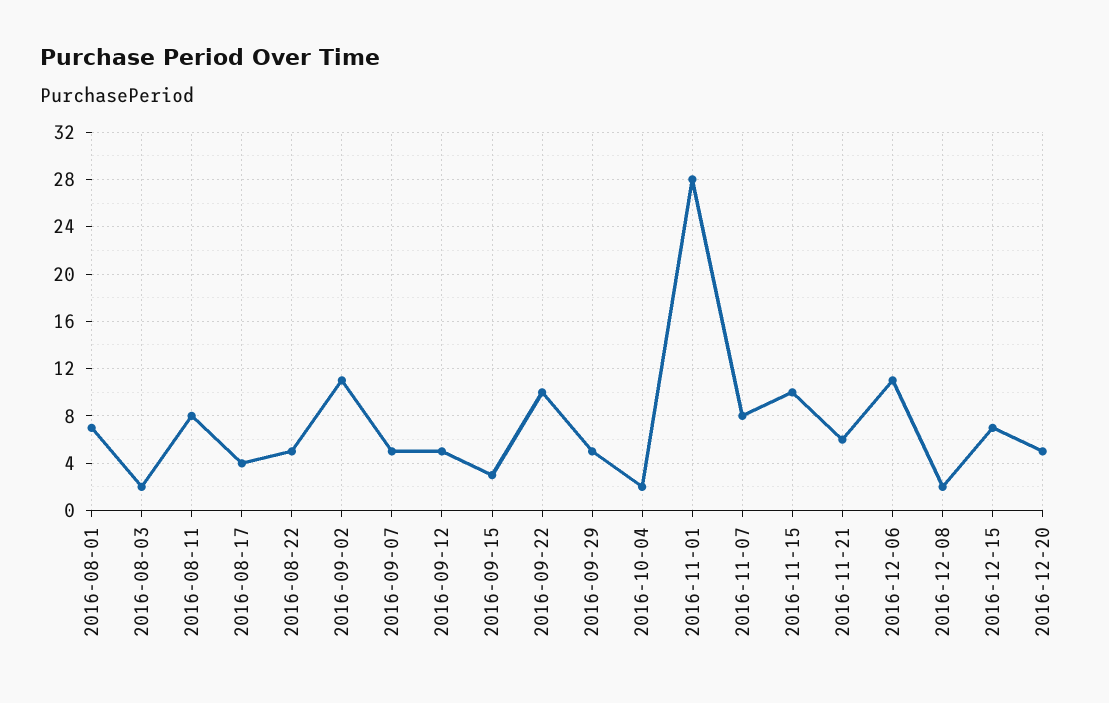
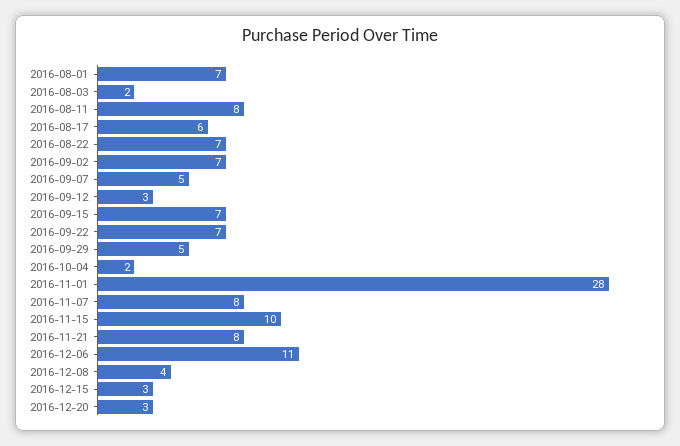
  {
    "2016-08-01": 7,
    "2016-08-03": 2,
    "2016-08-11": 8,
-   "2016-08-17": 4,
+   "2016-08-17": 6,
-   "2016-08-22": 5,
+   "2016-08-22": 7,
-   "2016-09-02": 11,
+   "2016-09-02": 7,
    "2016-09-07": 5,
-   "2016-09-12": 5,
+   "2016-09-12": 3,
-   "2016-09-15": 3,
+   "2016-09-15": 7,
-   "2016-09-22": 10,
+   "2016-09-22": 7,
    "2016-09-29": 5,
    "2016-10-04": 2,
    "2016-11-01": 28,
    "2016-11-07": 8,
    "2016-11-15": 10,
-   "2016-11-21": 6,
+   "2016-11-21": 8,
    "2016-12-06": 11,
-   "2016-12-08": 2,
+   "2016-12-08": 4,
-   "2016-12-15": 7,
+   "2016-12-15": 3,
-   "2016-12-20": 5
+   "2016-12-20": 3
  }

